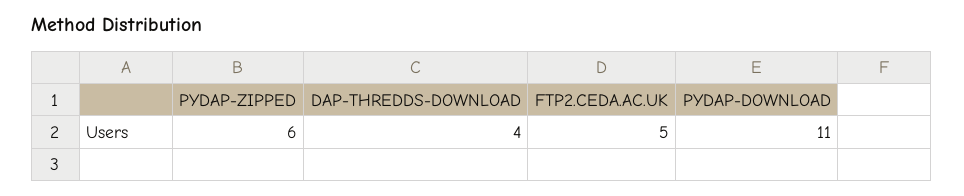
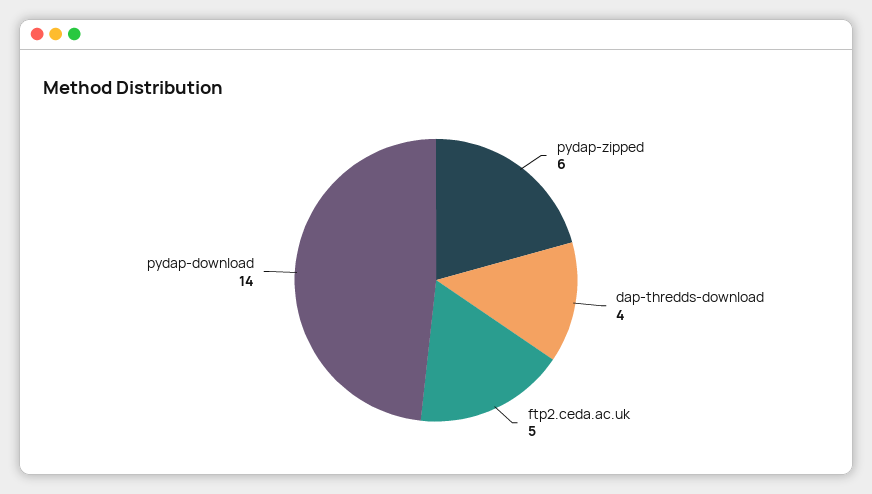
  {
    "PYDAP-ZIPPED": 6,
    "DAP-THREDDS-DOWNLOAD": 4,
    "FTP2.CEDA.AC.UK": 5,
-   "PYDAP-DOWNLOAD": 11
+   "PYDAP-DOWNLOAD": 14
  }

